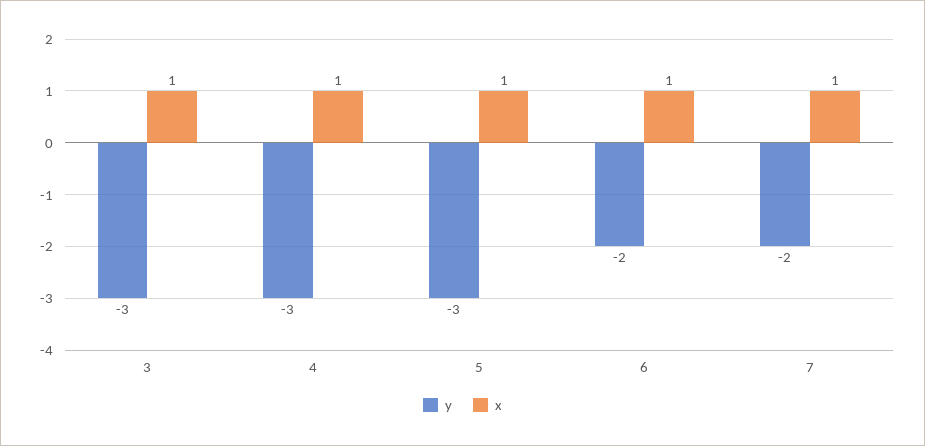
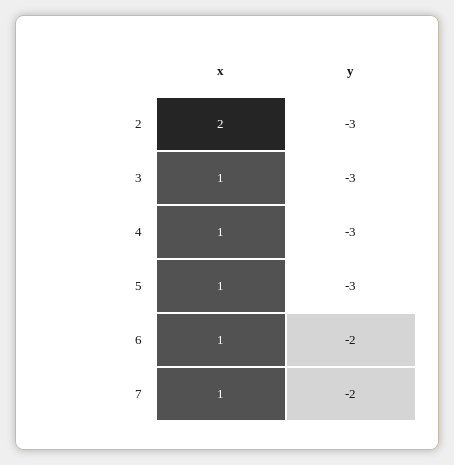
  {
    "y": {
      "3": -3,
      "4": -3,
      "5": -3,
      "6": -2,
-     "7": -2
+     "7": -2,
+     "2": -3
    },
    "x": {
      "3": 1,
      "4": 1,
      "5": 1,
      "6": 1,
-     "7": 1
+     "7": 1,
+     "2": 2
    }
  }

